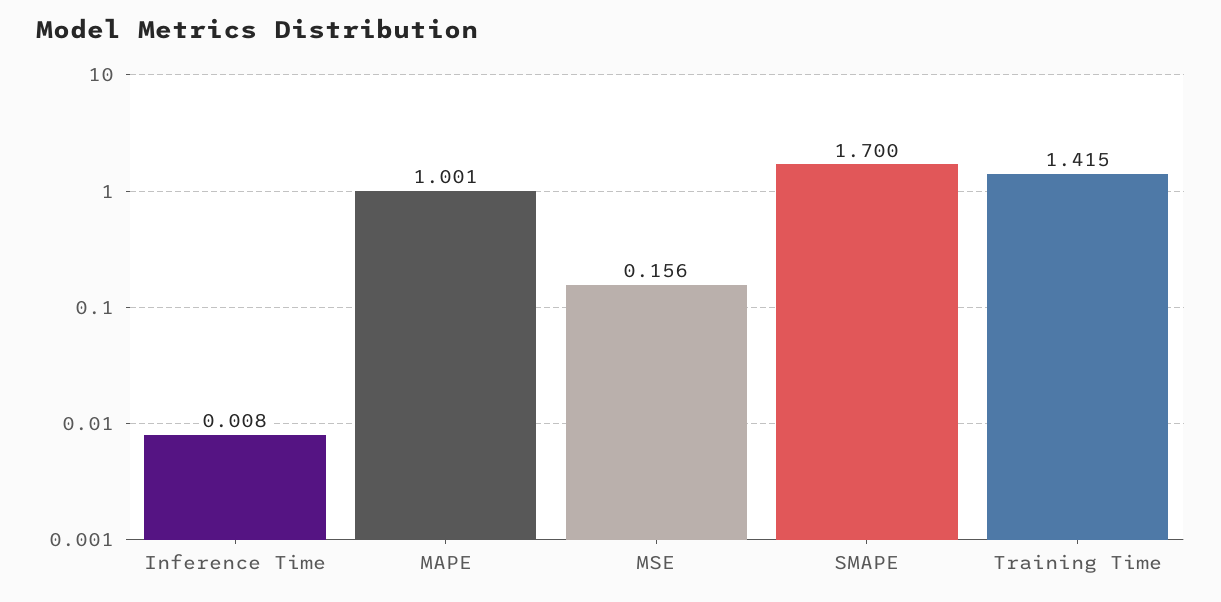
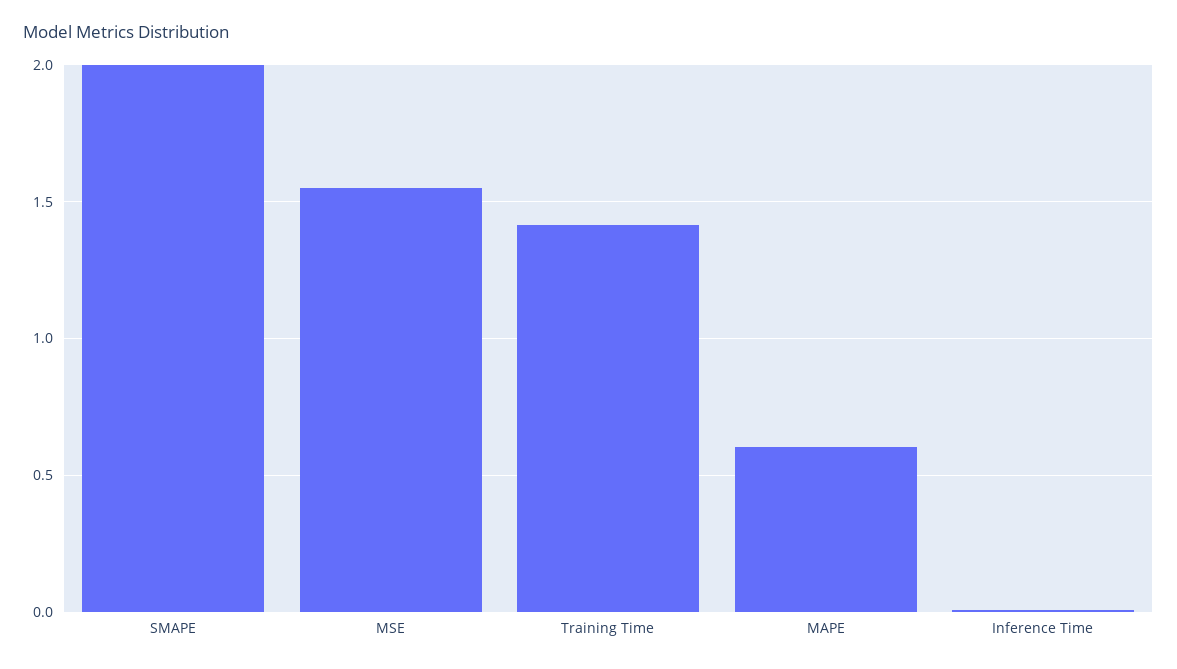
  {
    "Inference Time": 0.008,
-   "MAPE": 1.001,
+   "MAPE": 0.6,
-   "MSE": 0.156,
+   "MSE": 1.55,
-   "SMAPE": 1.7,
+   "SMAPE": 2,
    "Training Time": 1.415
  }

